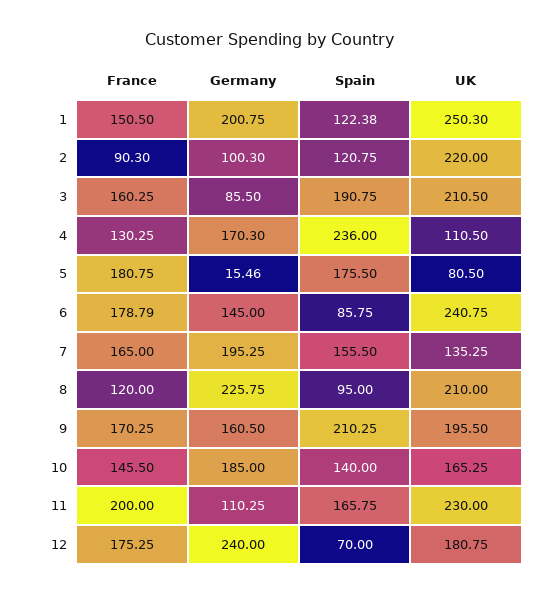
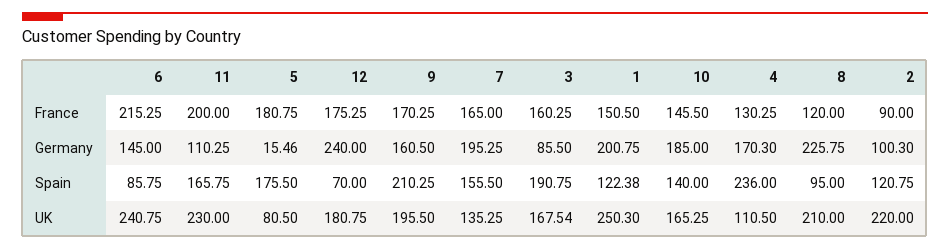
  {
    "France": {
      "1": 150.5,
-     "2": 90.3,
+     "2": 90,
      "3": 160.25,
      "4": 130.25,
      "5": 180.75,
-     "6": 178.79,
+     "6": 215.25,
      "7": 165,
      "8": 120,
      "9": 170.25,
      "10": 145.5,
      "11": 200,
      "12": 175.25
    },
    "Germany": {
      "1": 200.75,
      "2": 100.3,
      "3": 85.5,
      "4": 170.3,
      "5": 15.46,
      "6": 145,
      "7": 195.25,
      "8": 225.75,
      "9": 160.5,
      "10": 185,
      "11": 110.25,
      "12": 240
    },
    "Spain": {
      "1": 122.38,
      "2": 120.75,
      "3": 190.75,
      "4": 236,
      "5": 175.5,
      "6": 85.75,
      "7": 155.5,
      "8": 95,
      "9": 210.25,
      "10": 140,
      "11": 165.75,
      "12": 70
    },
    "UK": {
      "1": 250.3,
      "2": 220,
-     "3": 210.5,
+     "3": 167.54,
      "4": 110.5,
      "5": 80.5,
      "6": 240.75,
      "7": 135.25,
      "8": 210,
      "9": 195.5,
      "10": 165.25,
      "11": 230,
      "12": 180.75
    }
  }

